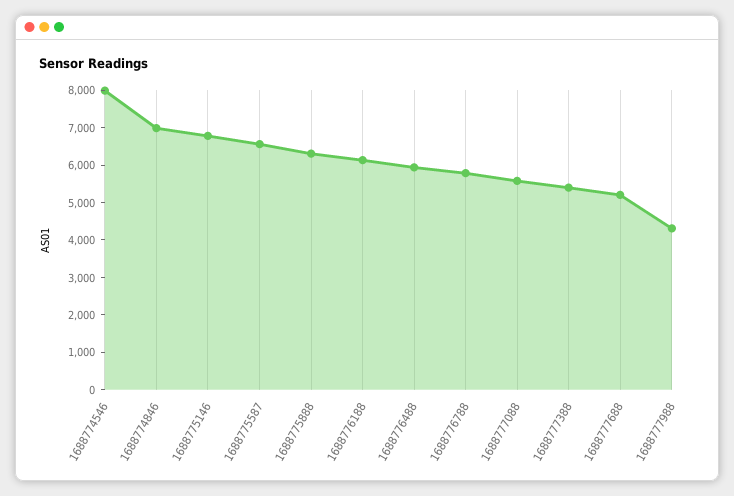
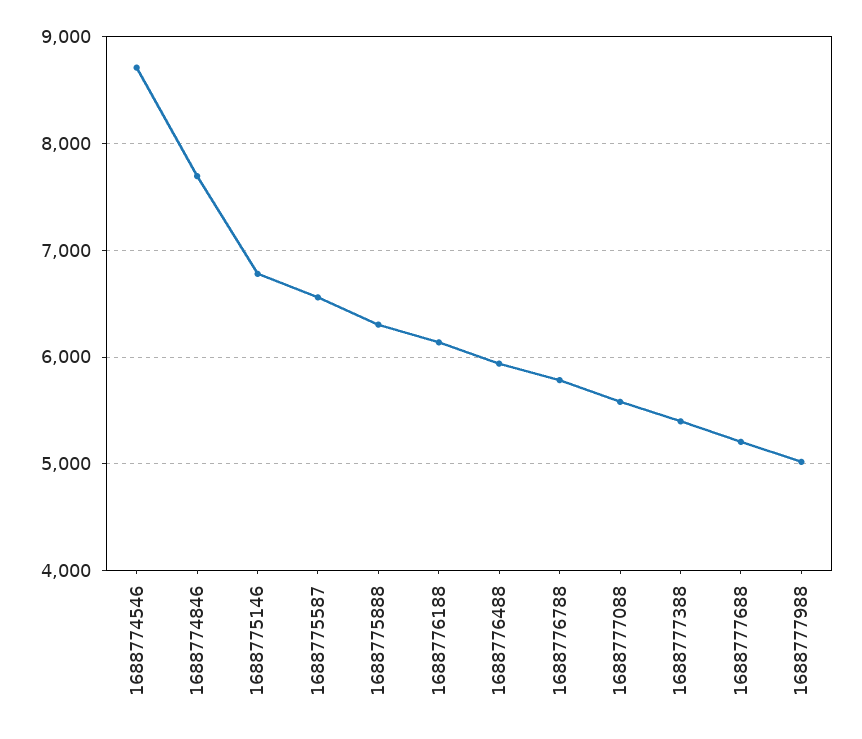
  {
-   "1688774546": 8000,
+   "1688774546": 8700,
-   "1688774846": 7000,
+   "1688774846": 7700,
    "1688775146": 6800,
    "1688775587": 6600,
    "1688775888": 6300,
    "1688776188": 6100,
    "1688776488": 5900,
    "1688776788": 5800,
    "1688777088": 5600,
    "1688777388": 5400,
    "1688777688": 5200,
-   "1688777988": 4250
+   "1688777988": 5000
  }

